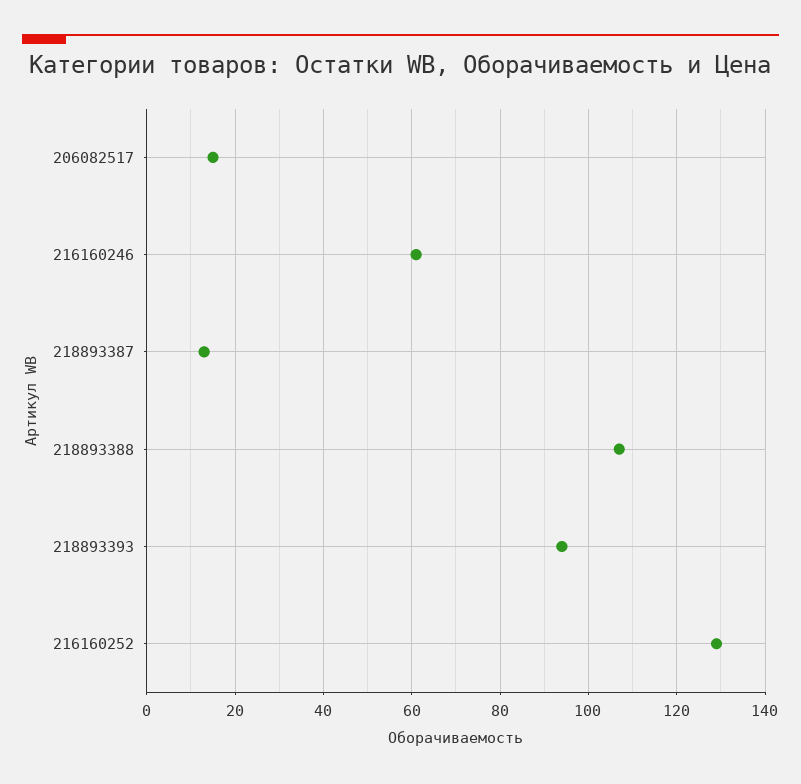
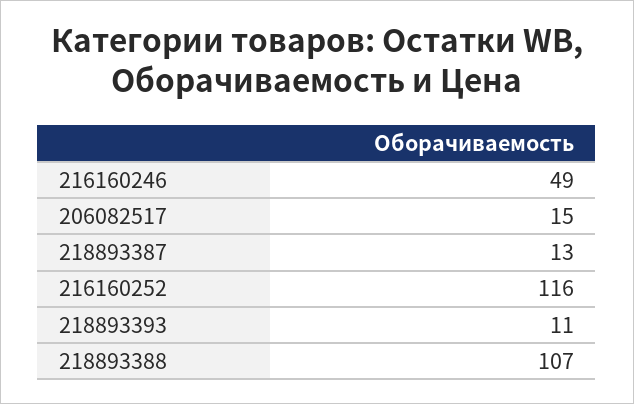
  {
    "206082517": 15,
-   "216160246": 60,
+   "216160246": 49,
    "218893387": 13,
    "218893388": 107,
-   "218893393": 95,
+   "218893393": 11,
-   "216160252": 130
+   "216160252": 116
  }

